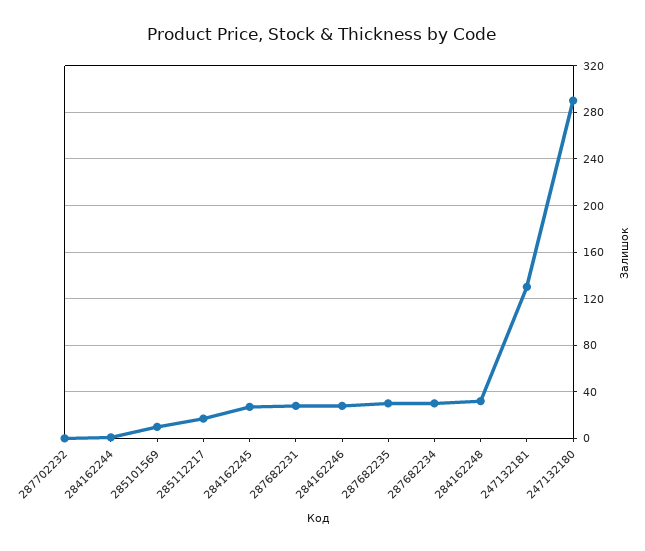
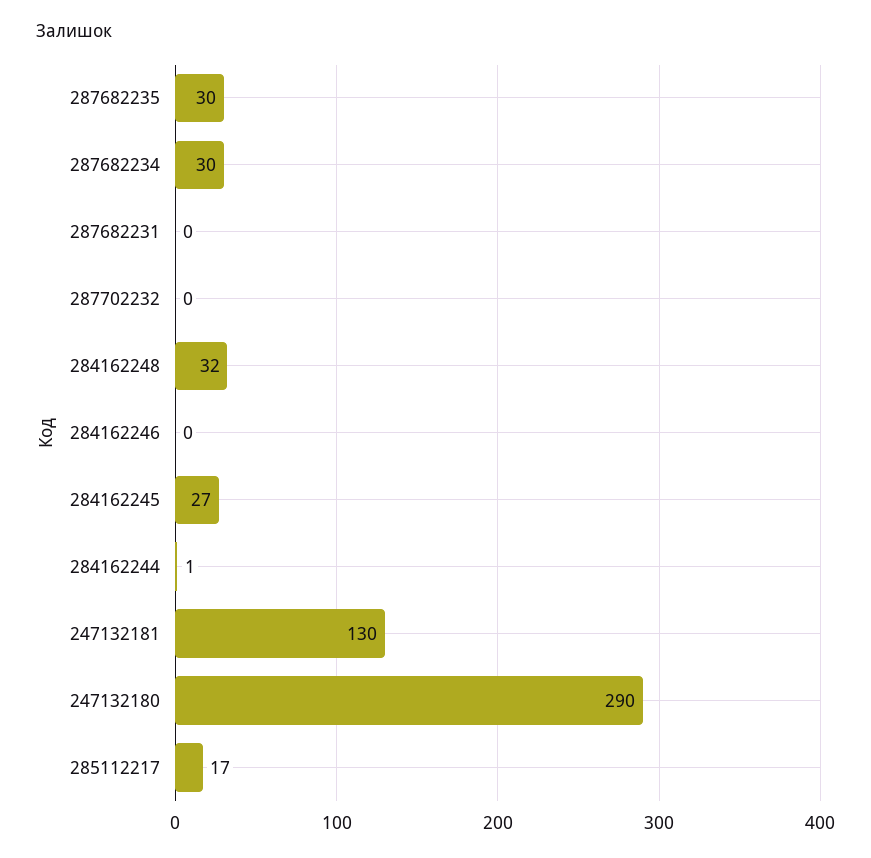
  {
    "287702232": 0,
    "284162244": 1,
-   "285101569": 10,
    "285112217": 17,
    "284162245": 27,
-   "287682231": 30,
+   "287682231": 0,
-   "284162246": 30,
+   "284162246": 0,
    "287682235": 30,
    "287682234": 30,
    "284162248": 32,
    "247132181": 130,
    "247132180": 290
  }

